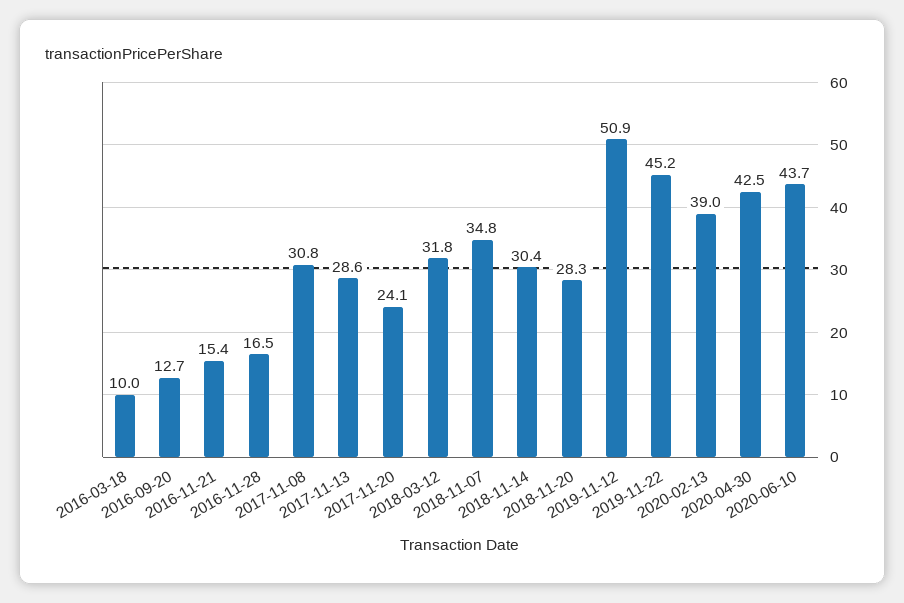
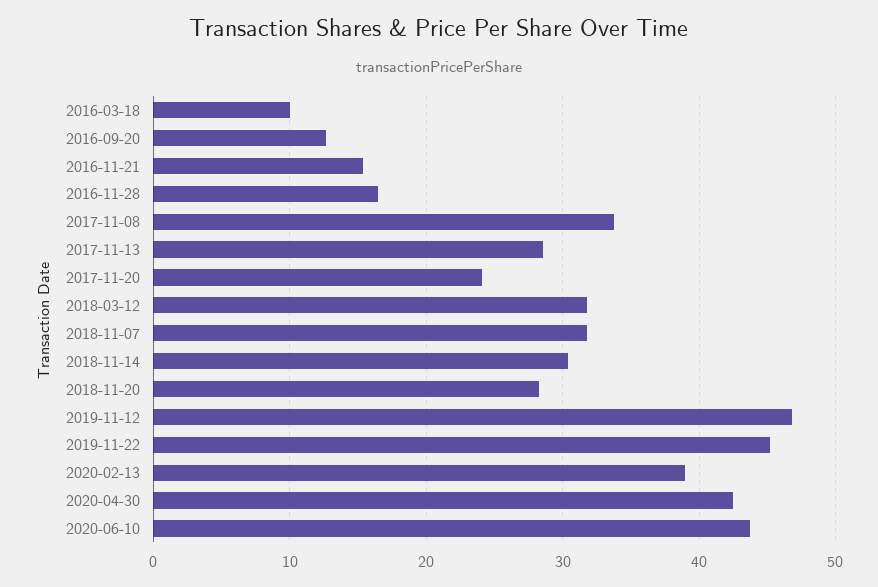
  {
    "2016-03-18": 10,
    "2016-09-20": 12.7,
    "2016-11-21": 15.4,
    "2016-11-28": 16.5,
-   "2017-11-08": 30.8,
+   "2017-11-08": 34,
    "2017-11-13": 28.6,
    "2017-11-20": 24.1,
    "2018-03-12": 31.8,
-   "2018-11-07": 34.8,
+   "2018-11-07": 32,
    "2018-11-14": 30.4,
    "2018-11-20": 28.3,
-   "2019-11-12": 50.9,
+   "2019-11-12": 47,
    "2019-11-22": 45.2,
    "2020-02-13": 39,
    "2020-04-30": 42.5,
    "2020-06-10": 43.7
  }

